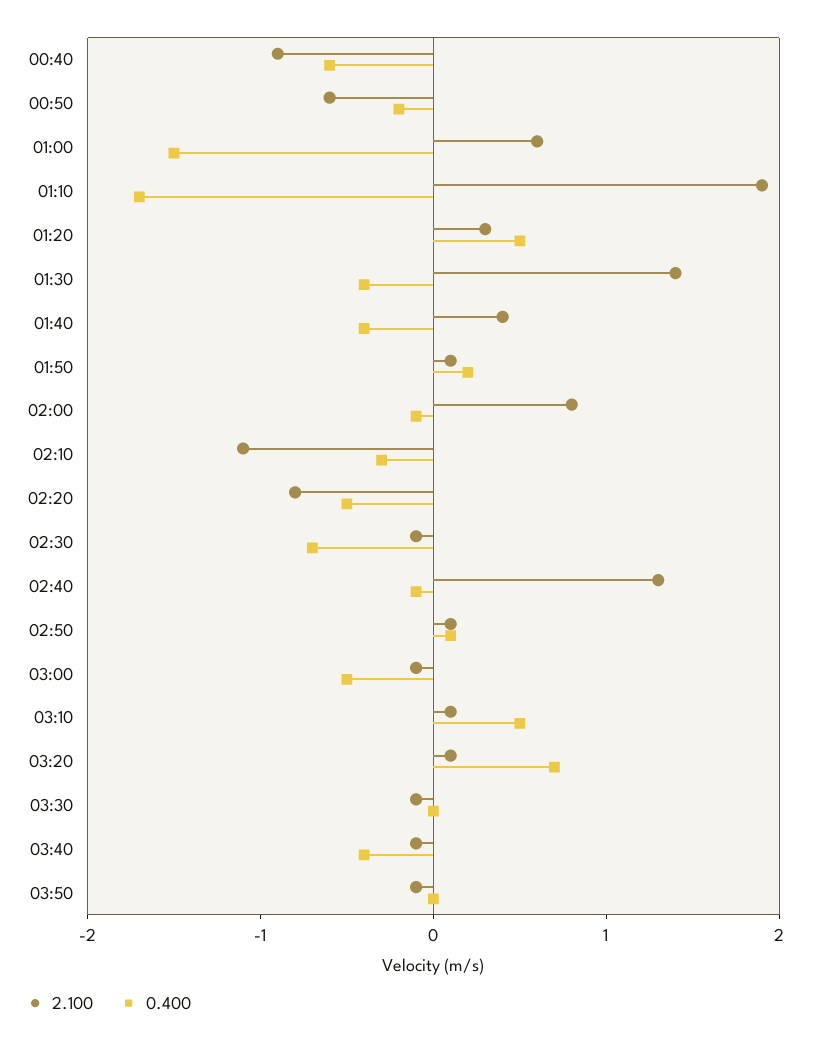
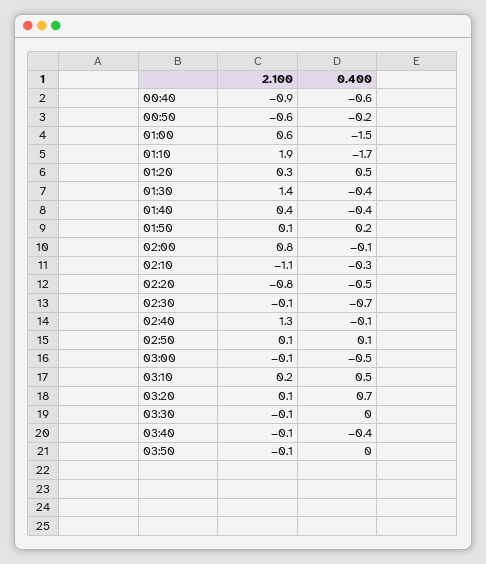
  {
    "2.100": {
      "00:40": -0.9,
      "00:50": -0.6,
      "01:00": 0.6,
      "01:10": 1.9,
      "01:20": 0.3,
      "01:30": 1.4,
      "01:40": 0.4,
      "01:50": 0.1,
      "02:00": 0.8,
      "02:10": -1.1,
      "02:20": -0.8,
      "02:30": -0.1,
      "02:40": 1.3,
      "02:50": 0.1,
      "03:00": -0.1,
-     "03:10": 0.1,
+     "03:10": 0.2,
      "03:20": 0.1,
      "03:30": -0.1,
      "03:40": -0.1,
      "03:50": -0.1
    },
    "0.400": {
      "00:40": -0.6,
      "00:50": -0.2,
      "01:00": -1.5,
      "01:10": -1.7,
      "01:20": 0.5,
      "01:30": -0.4,
      "01:40": -0.4,
      "01:50": 0.2,
      "02:00": -0.1,
      "02:10": -0.3,
      "02:20": -0.5,
      "02:30": -0.7,
      "02:40": -0.1,
      "02:50": 0.1,
      "03:00": -0.5,
      "03:10": 0.5,
      "03:20": 0.7,
      "03:30": 0,
      "03:40": -0.4,
      "03:50": 0
    }
  }

